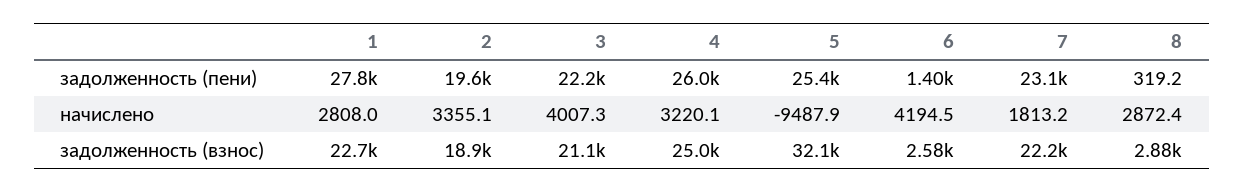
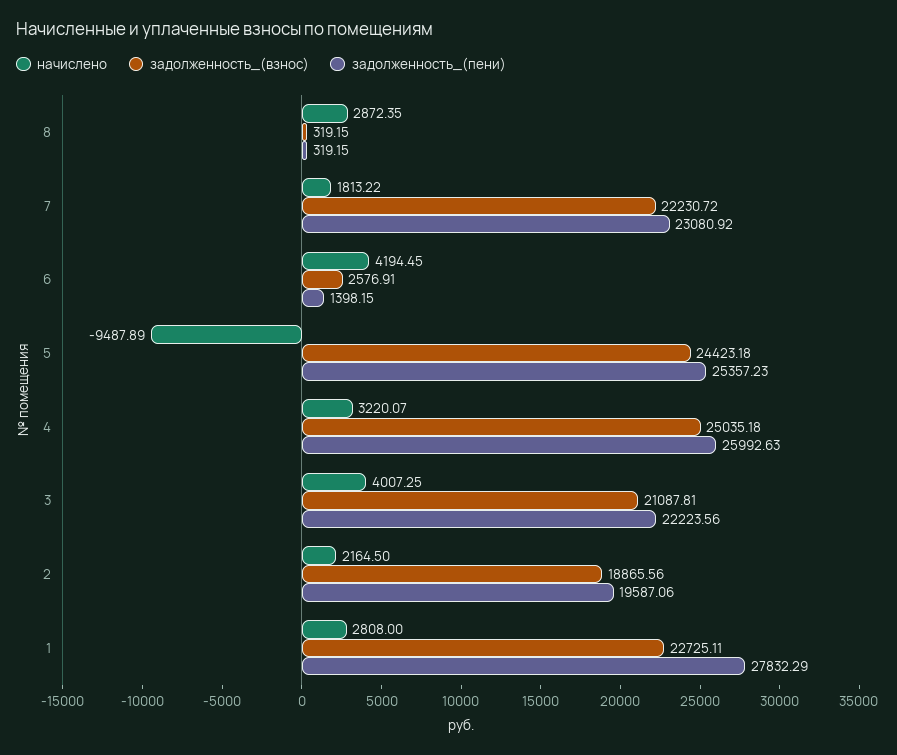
  {
    "задолженность (пени)": {
      "1": 27832.29,
      "2": 19587.06,
      "3": 22223.56,
      "4": 25992.63,
      "5": 25357.23,
      "6": 1398.15,
      "7": 23080.92,
      "8": 319.15
    },
    "начислено": {
      "1": 2808,
-     "2": 3355.1,
+     "2": 2164.5,
      "3": 4007.25,
      "4": 3220.07,
      "5": -9487.89,
      "6": 4194.45,
      "7": 1813.22,
      "8": 2872.35
    },
    "задолженность (взнос)": {
      "1": 22725.11,
      "2": 18865.56,
      "3": 21087.81,
      "4": 25035.18,
-     "5": 32100,
+     "5": 24423.18,
      "6": 2576.91,
      "7": 22230.72,
-     "8": 2880
+     "8": 319.15
    }
  }

